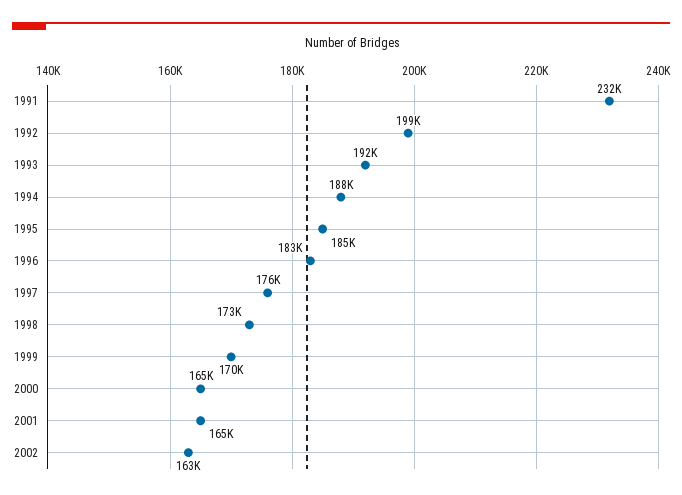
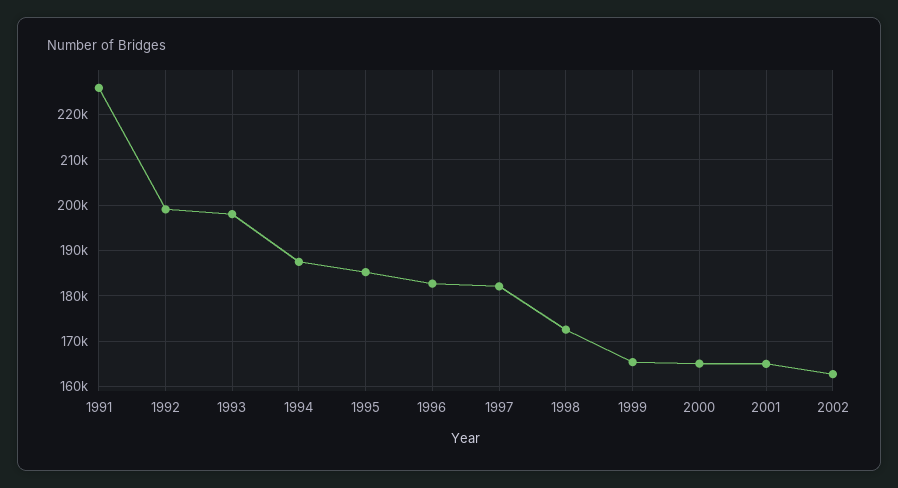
  {
-   "1991": 232000,
+   "1991": 226000,
    "1992": 199000,
-   "1993": 192000,
+   "1993": 198000,
    "1994": 188000,
    "1995": 185000,
    "1996": 183000,
-   "1997": 176000,
+   "1997": 182000,
    "1998": 173000,
-   "1999": 170000,
+   "1999": 166000,
    "2000": 165000,
    "2001": 165000,
    "2002": 163000
  }

